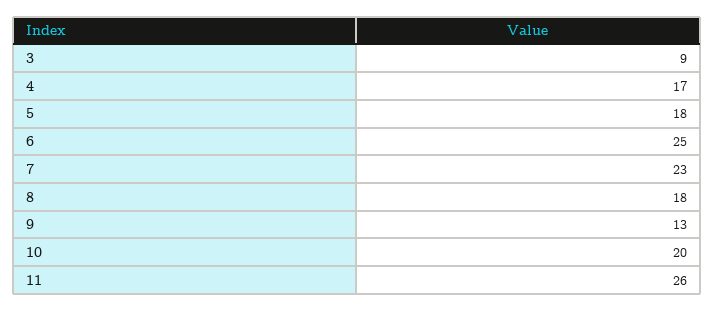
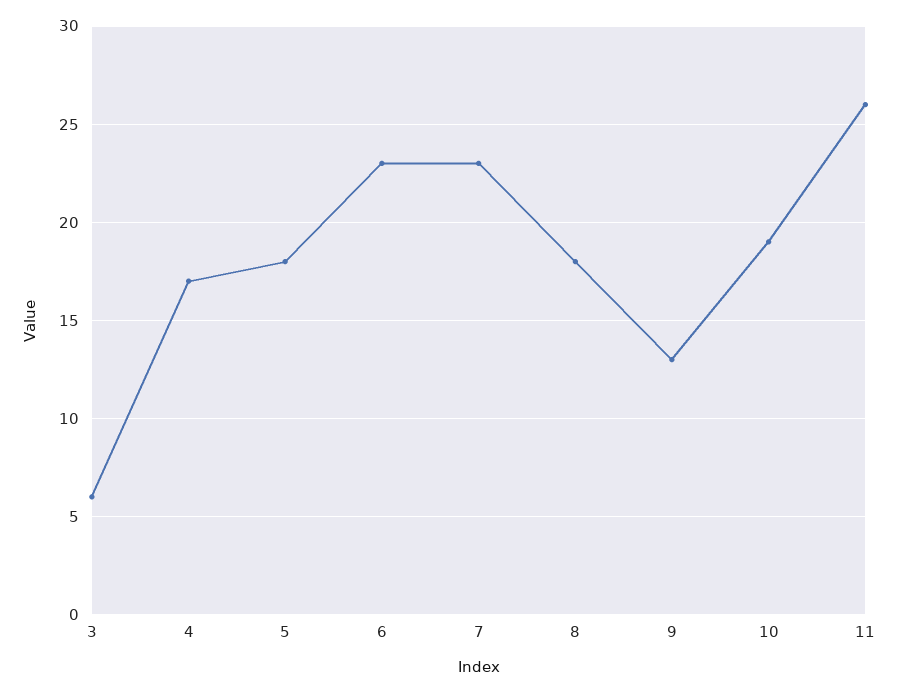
  {
-   "3": 9,
+   "3": 6,
    "4": 17,
    "5": 18,
-   "6": 25,
+   "6": 23,
    "7": 23,
    "8": 18,
    "9": 13,
-   "10": 20,
+   "10": 19,
    "11": 26
  }

